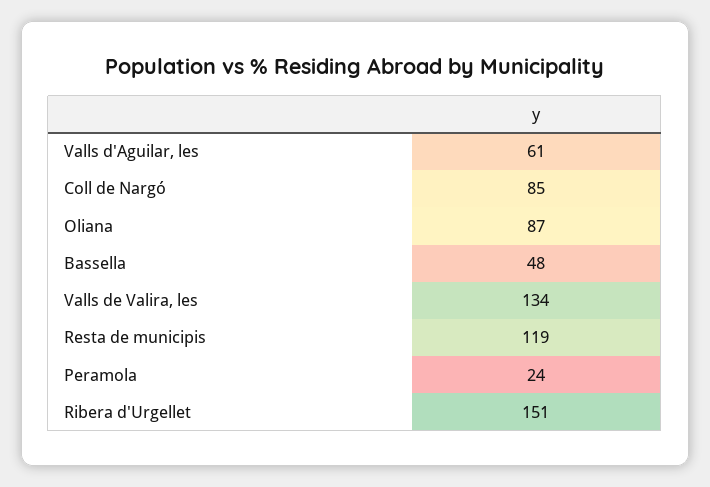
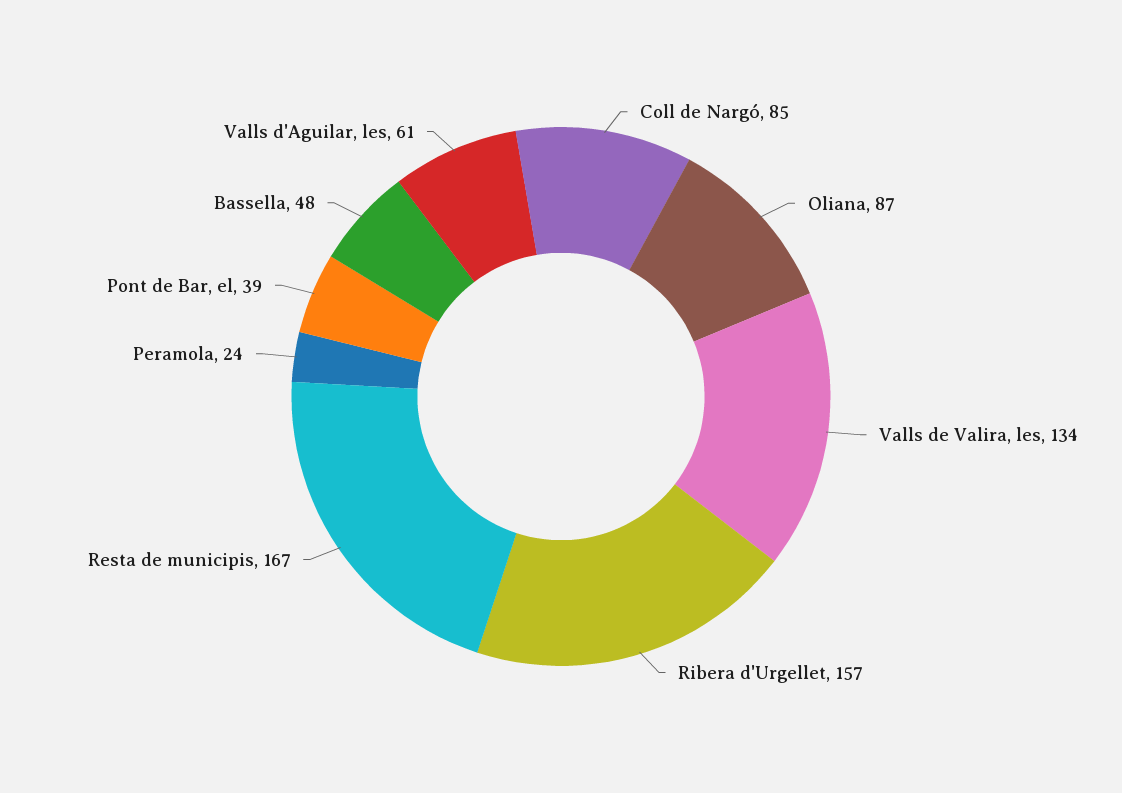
  {
    "Valls d'Aguilar, les": 61,
    "Coll de Nargó": 85,
    "Oliana": 87,
    "Bassella": 48,
    "Valls de Valira, les": 134,
-   "Resta de municipis": 119,
+   "Resta de municipis": 167,
    "Peramola": 24,
-   "Ribera d'Urgellet": 151
+   "Ribera d'Urgellet": 157,
+   "Pont de Bar, el": 39
  }

